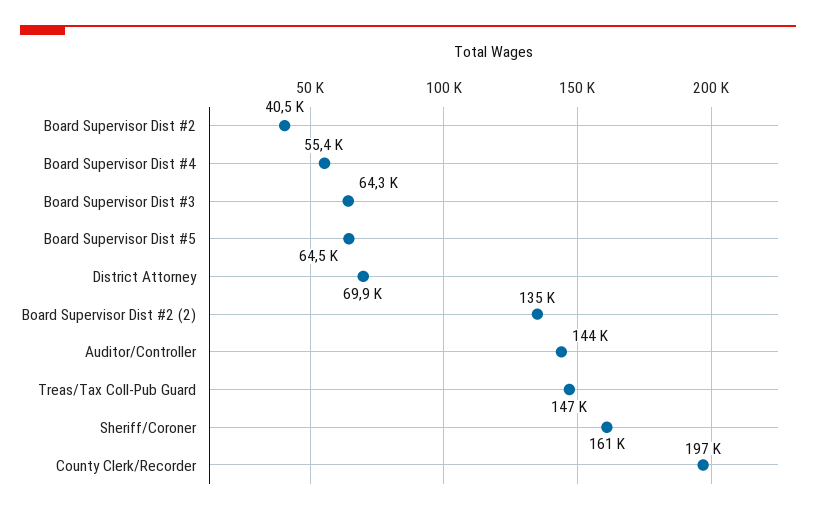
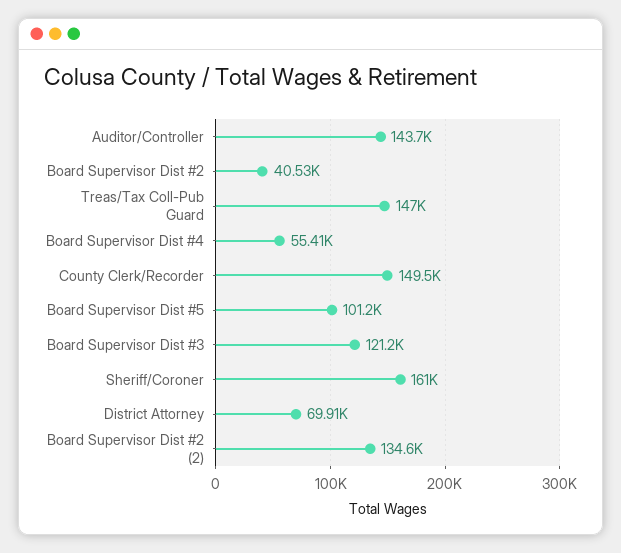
  {
    "Board Supervisor Dist #2": 40530,
    "Board Supervisor Dist #4": 55410,
-   "Board Supervisor Dist #3": 64300,
+   "Board Supervisor Dist #3": 121200,
-   "Board Supervisor Dist #5": 64500,
+   "Board Supervisor Dist #5": 101200,
    "District Attorney": 69910,
    "Board Supervisor Dist #2 (2)": 134600,
    "Auditor/Controller": 143700,
    "Treas/Tax Coll-Pub Guard": 147000,
    "Sheriff/Coroner": 161000,
-   "County Clerk/Recorder": 197000
+   "County Clerk/Recorder": 149500
  }

